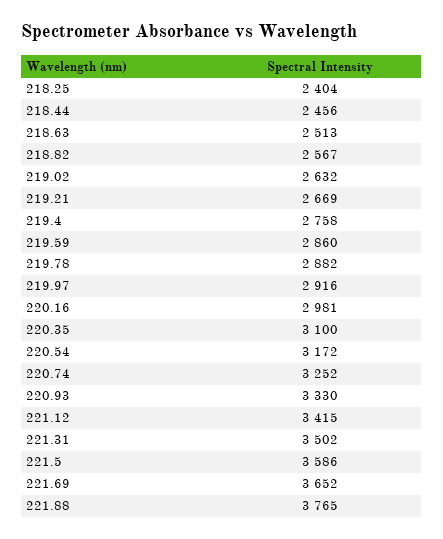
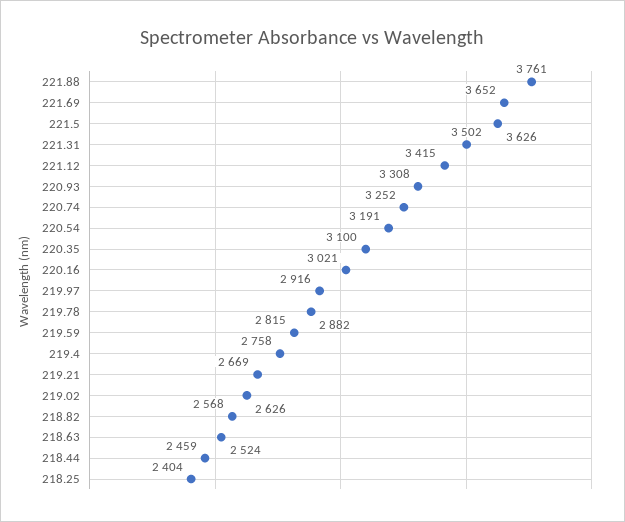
  {
    "218.25": 2404,
-   "218.44": 2456,
+   "218.44": 2459,
-   "218.63": 2513,
+   "218.63": 2524,
-   "218.82": 2567,
+   "218.82": 2568,
-   "219.02": 2632,
+   "219.02": 2626,
    "219.21": 2669,
    "219.4": 2758,
-   "219.59": 2860,
+   "219.59": 2815,
    "219.78": 2882,
    "219.97": 2916,
-   "220.16": 2981,
+   "220.16": 3021,
    "220.35": 3100,
-   "220.54": 3172,
+   "220.54": 3191,
    "220.74": 3252,
-   "220.93": 3330,
+   "220.93": 3308,
    "221.12": 3415,
    "221.31": 3502,
-   "221.5": 3586,
+   "221.5": 3626,
    "221.69": 3652,
-   "221.88": 3765
+   "221.88": 3761
  }

